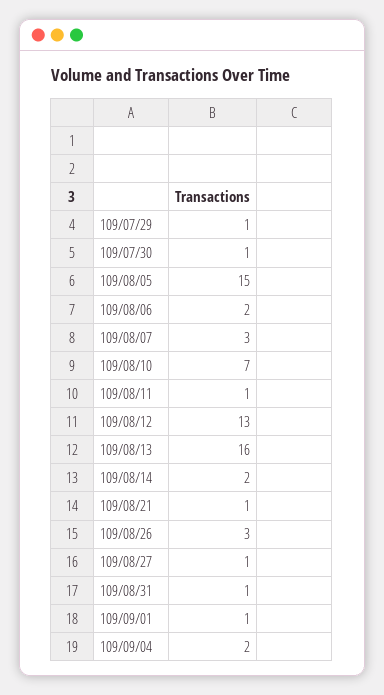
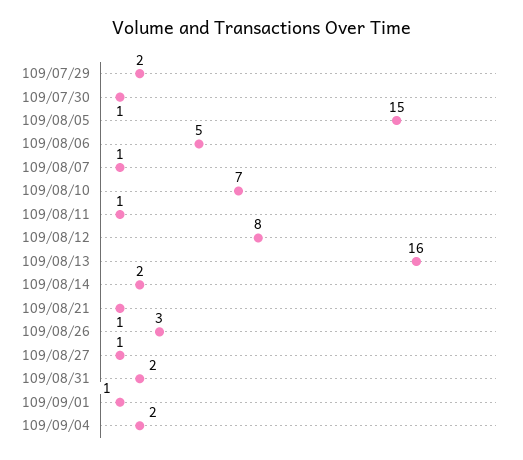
  {
-   "109/07/29": 1,
+   "109/07/29": 2,
    "109/07/30": 1,
    "109/08/05": 15,
-   "109/08/06": 2,
+   "109/08/06": 5,
-   "109/08/07": 3,
+   "109/08/07": 1,
    "109/08/10": 7,
    "109/08/11": 1,
-   "109/08/12": 13,
+   "109/08/12": 8,
    "109/08/13": 16,
    "109/08/14": 2,
    "109/08/21": 1,
    "109/08/26": 3,
    "109/08/27": 1,
-   "109/08/31": 1,
+   "109/08/31": 2,
    "109/09/01": 1,
    "109/09/04": 2
  }

